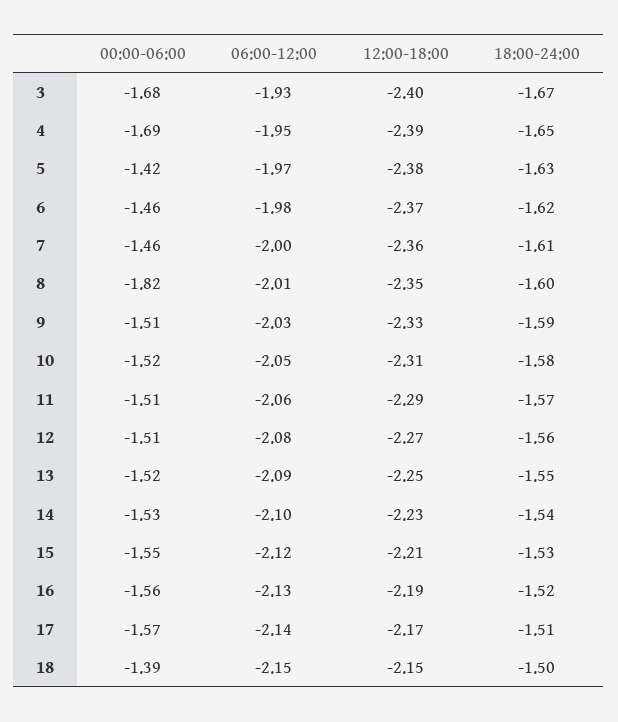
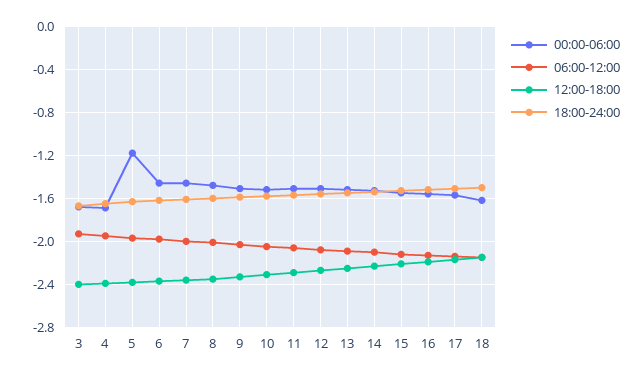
  {
    "00:00-06:00": {
      "3": -1.68,
      "4": -1.69,
-     "5": -1.42,
+     "5": -1.2,
      "6": -1.46,
      "7": -1.46,
-     "8": -1.82,
+     "8": -1.5,
      "9": -1.51,
      "10": -1.52,
      "11": -1.51,
      "12": -1.51,
      "13": -1.52,
      "14": -1.53,
      "15": -1.55,
      "16": -1.56,
      "17": -1.57,
-     "18": -1.39
+     "18": -1.6
    },
    "06:00-12:00": {
      "3": -1.93,
      "4": -1.95,
      "5": -1.97,
      "6": -1.98,
      "7": -2,
      "8": -2.01,
      "9": -2.03,
      "10": -2.05,
      "11": -2.06,
      "12": -2.08,
      "13": -2.09,
      "14": -2.1,
      "15": -2.12,
      "16": -2.13,
      "17": -2.14,
      "18": -2.15
    },
    "12:00-18:00": {
      "3": -2.4,
      "4": -2.39,
      "5": -2.38,
      "6": -2.37,
      "7": -2.36,
      "8": -2.35,
      "9": -2.33,
      "10": -2.31,
      "11": -2.29,
      "12": -2.27,
      "13": -2.25,
      "14": -2.23,
      "15": -2.21,
      "16": -2.19,
      "17": -2.17,
      "18": -2.15
    },
    "18:00-24:00": {
      "3": -1.67,
      "4": -1.65,
      "5": -1.63,
      "6": -1.62,
      "7": -1.61,
      "8": -1.6,
      "9": -1.59,
      "10": -1.58,
      "11": -1.57,
      "12": -1.56,
      "13": -1.55,
      "14": -1.54,
      "15": -1.53,
      "16": -1.52,
      "17": -1.51,
      "18": -1.5
    }
  }

